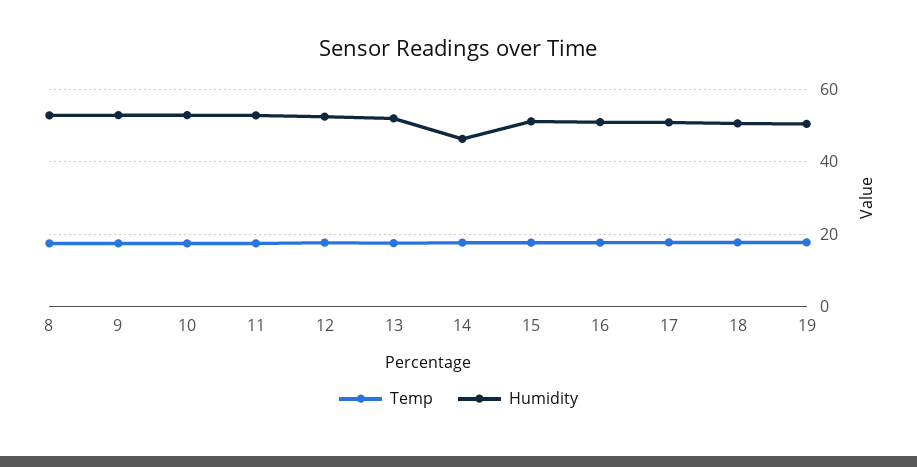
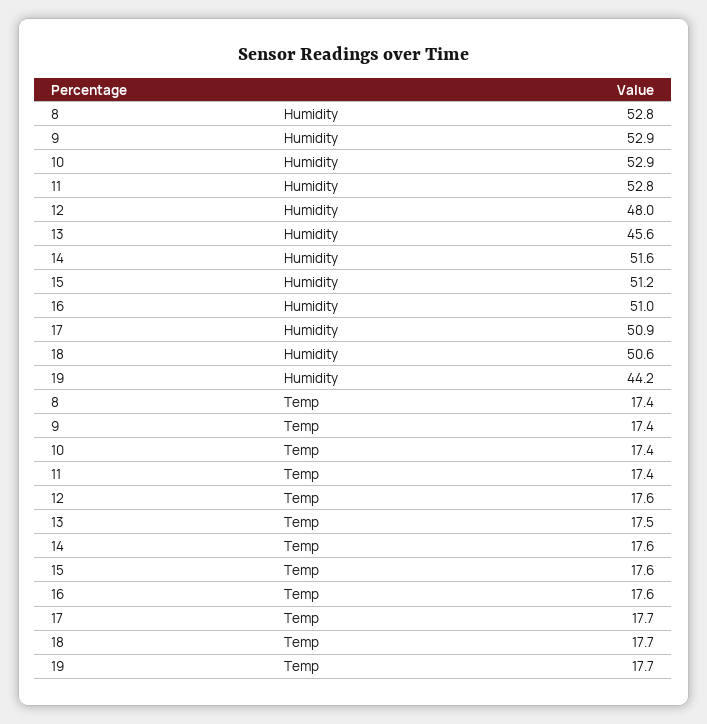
  {
    "Temp": {
      "8": 17.4,
      "9": 17.4,
      "10": 17.4,
      "11": 17.4,
      "12": 17.6,
      "13": 17.5,
      "14": 17.6,
      "15": 17.6,
      "16": 17.6,
      "17": 17.7,
      "18": 17.7,
      "19": 17.7
    },
    "Humidity": {
      "8": 52.8,
      "9": 52.9,
      "10": 52.9,
      "11": 52.8,
-     "12": 52,
+     "12": 48,
-     "13": 52,
+     "13": 45.6,
-     "14": 46,
+     "14": 51.6,
      "15": 51.2,
      "16": 51,
      "17": 50.9,
      "18": 50.6,
-     "19": 50
+     "19": 44.2
    }
  }

